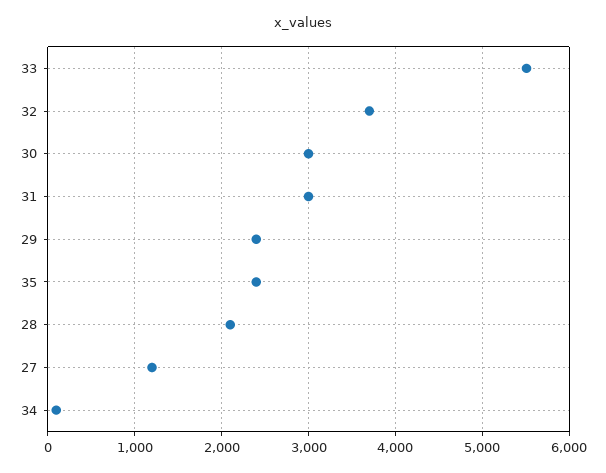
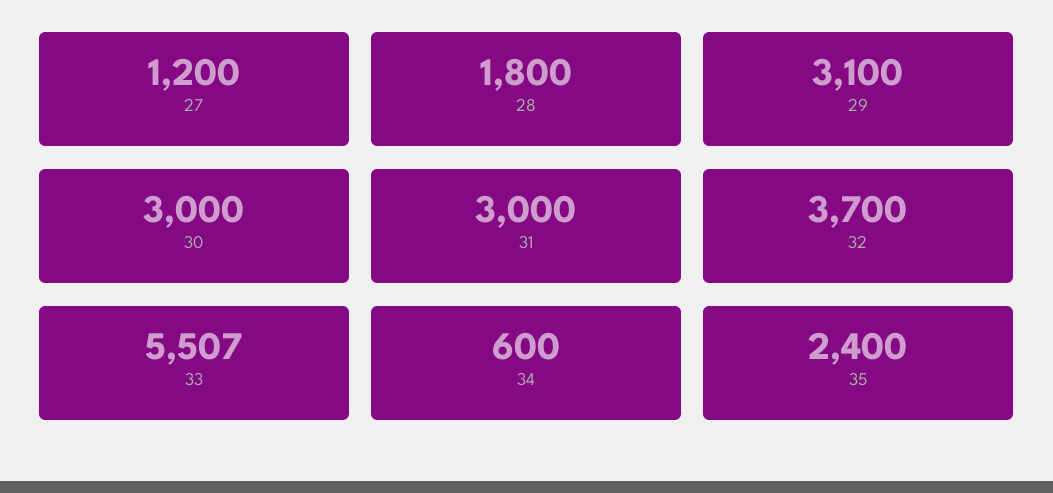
  {
    "33": 5507,
    "32": 3700,
    "30": 3000,
    "31": 3000,
-   "29": 2400,
+   "29": 3100,
    "35": 2400,
-   "28": 2100,
+   "28": 1800,
    "27": 1200,
-   "34": 100
+   "34": 600
  }

